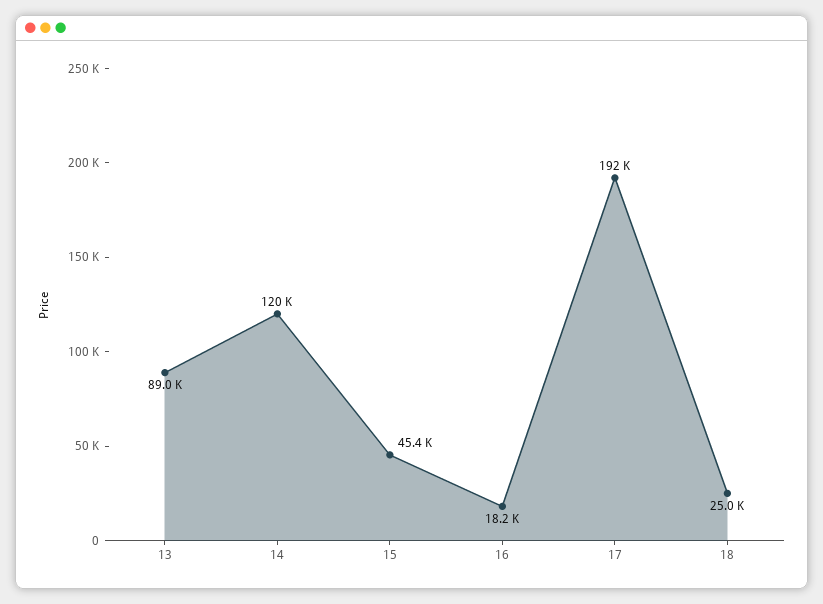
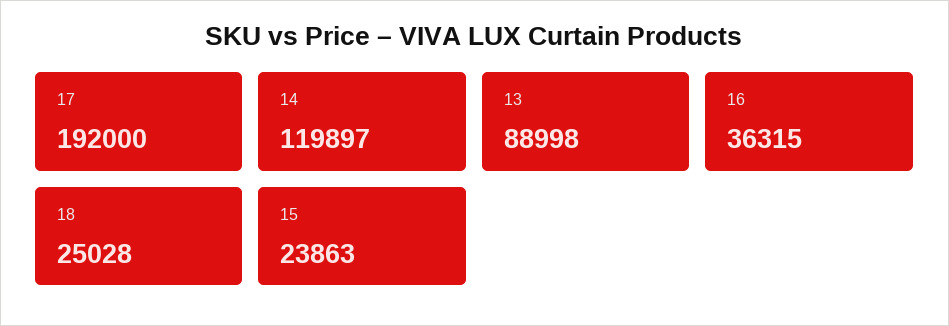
  {
    "13": 88998,
    "14": 119897,
-   "15": 45400,
+   "15": 23863,
-   "16": 18200,
+   "16": 36315,
    "17": 192000,
    "18": 25028
  }

